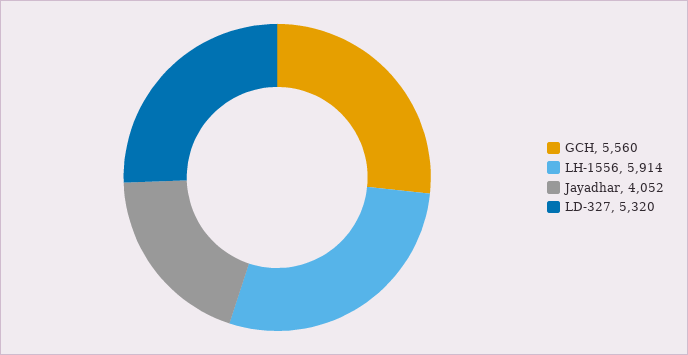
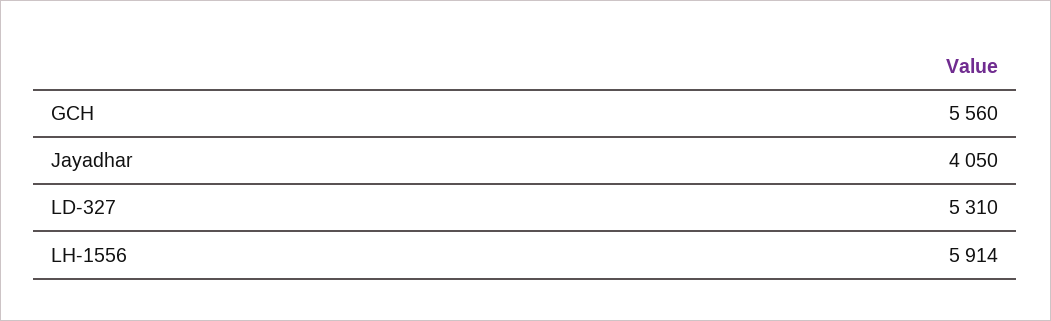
  {
    "GCH": 5560,
    "LH-1556": 5914,
-   "Jayadhar": 4052,
+   "Jayadhar": 4050,
-   "LD-327": 5320
+   "LD-327": 5310
  }

